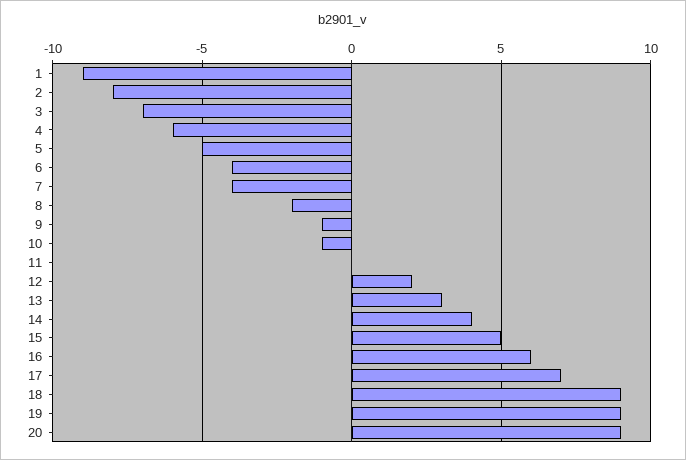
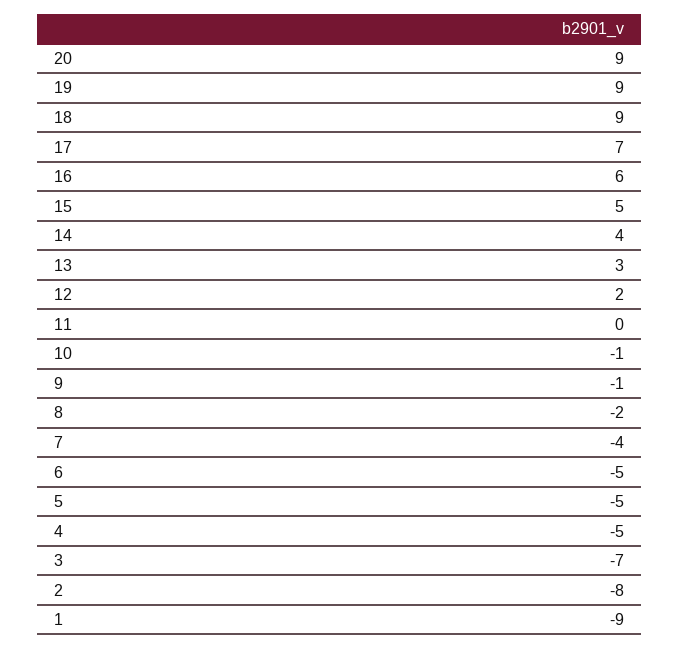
  {
    "1": -9,
    "2": -8,
    "3": -7,
-   "4": -6,
+   "4": -5,
    "5": -5,
-   "6": -4,
+   "6": -5,
    "7": -4,
    "8": -2,
    "9": -1,
    "10": -1,
    "11": 0,
    "12": 2,
    "13": 3,
    "14": 4,
    "15": 5,
    "16": 6,
    "17": 7,
    "18": 9,
    "19": 9,
    "20": 9
  }

